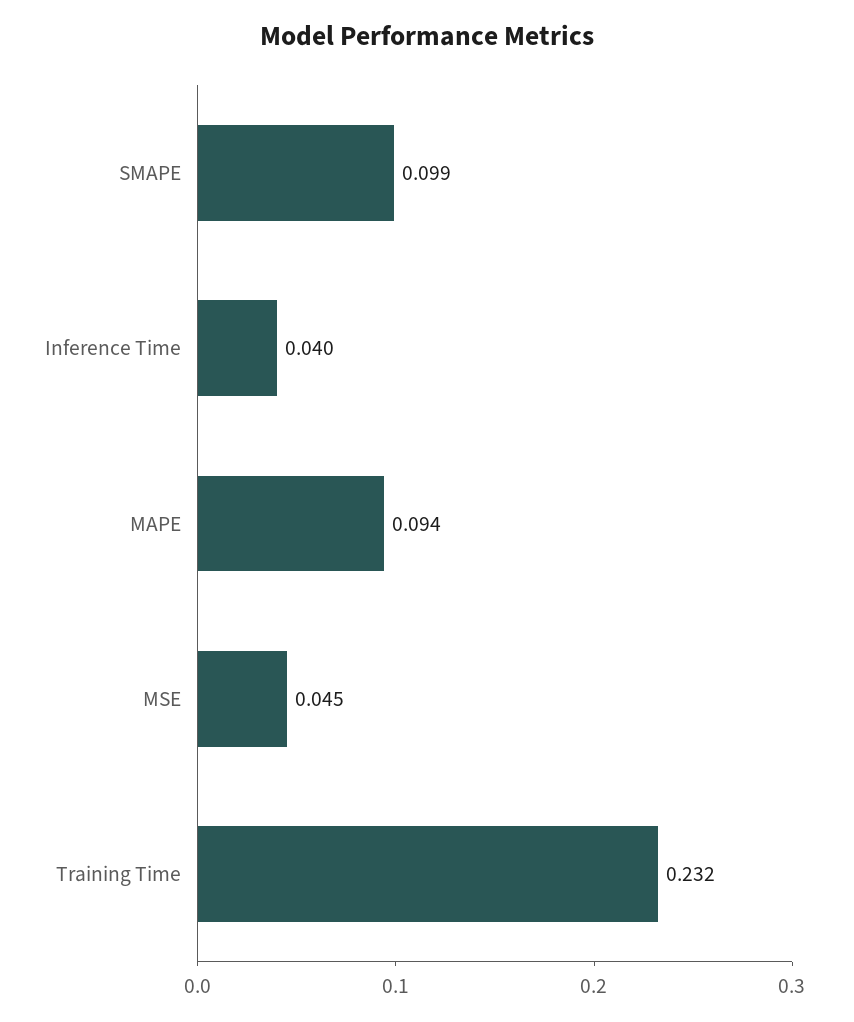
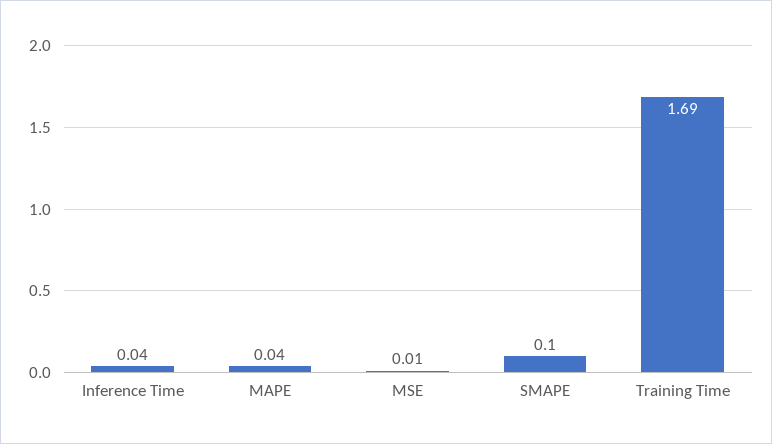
  {
    "SMAPE": 0.099,
    "Inference Time": 0.04,
-   "MAPE": 0.094,
+   "MAPE": 0.04,
-   "MSE": 0.045,
+   "MSE": 0.01,
-   "Training Time": 0.232
+   "Training Time": 1.69
  }

